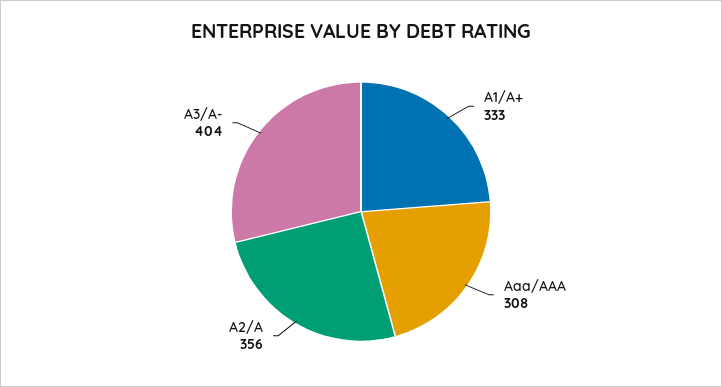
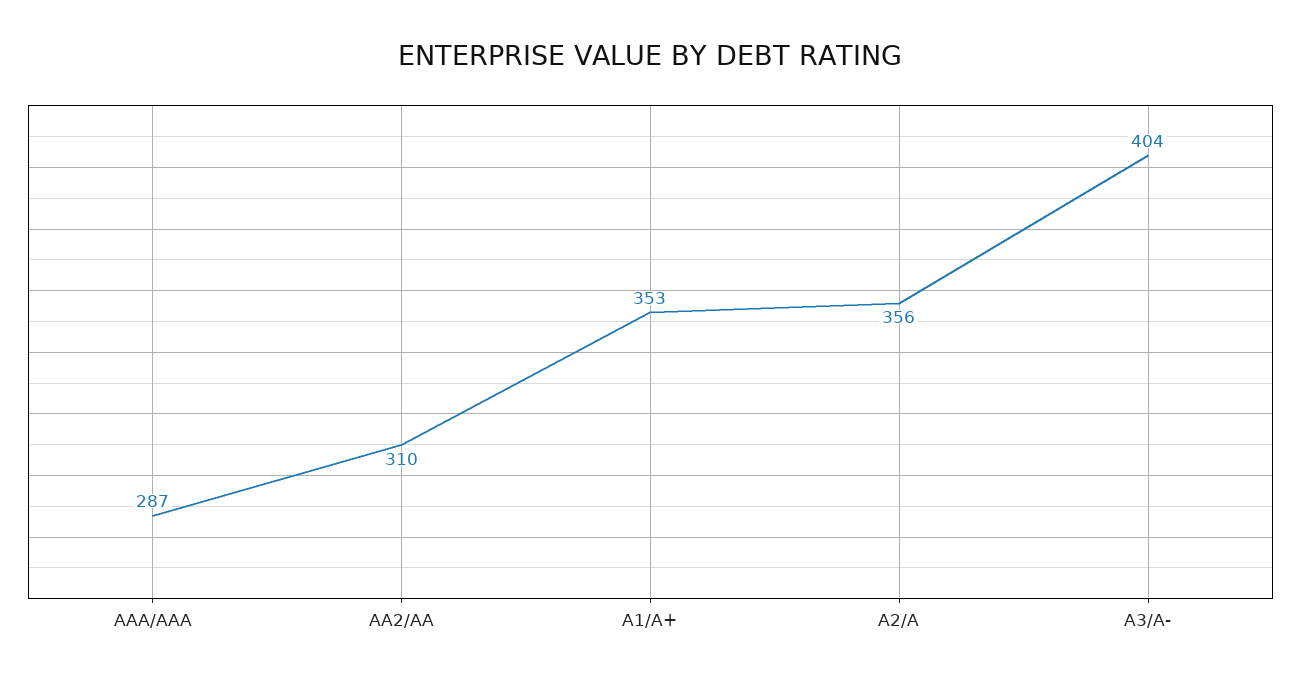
  {
-   "A1/A+": 333,
+   "A1/A+": 353,
-   "Aaa/AAA": 308,
+   "Aaa/AAA": 287,
    "A2/A": 356,
-   "A3/A-": 404
+   "A3/A-": 404,
+   "AA2/AA": 310
  }

